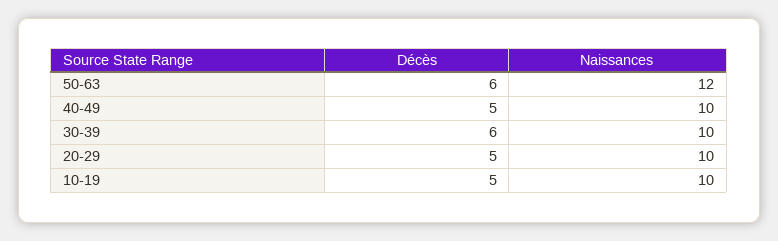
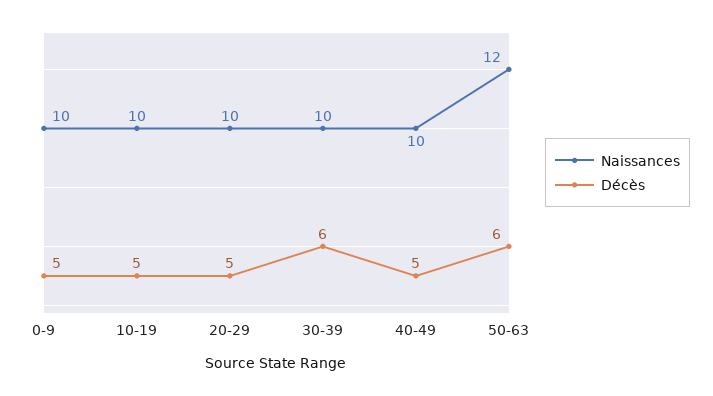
  {
    "Décès": {
      "50-63": 6,
      "40-49": 5,
      "30-39": 6,
      "20-29": 5,
-     "10-19": 5
+     "10-19": 5,
+     "0-9": 5
    },
    "Naissances": {
      "50-63": 12,
      "40-49": 10,
      "30-39": 10,
      "20-29": 10,
-     "10-19": 10
+     "10-19": 10,
+     "0-9": 10
    }
  }

